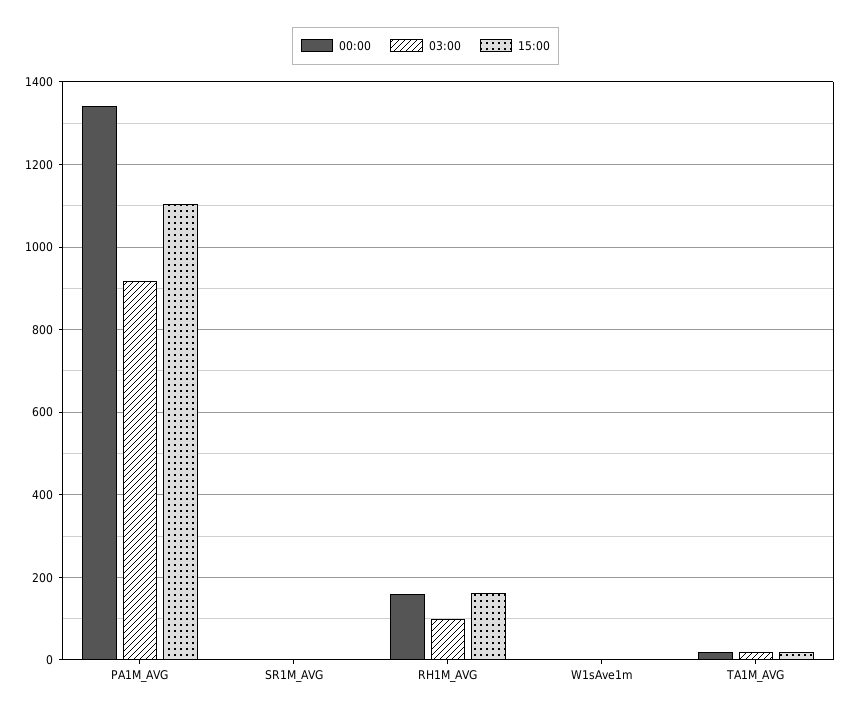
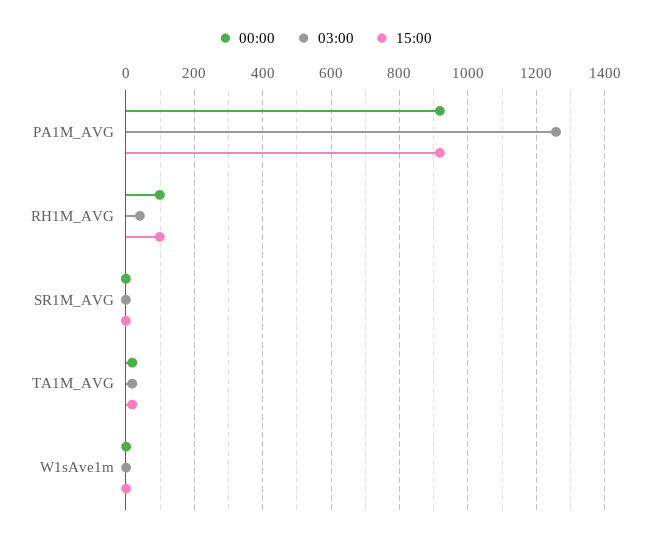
  {
    "00:00": {
-     "PA1M_AVG": 1340,
+     "PA1M_AVG": 920,
      "SR1M_AVG": 0,
-     "RH1M_AVG": 160,
+     "RH1M_AVG": 100,
      "W1sAve1m": 0,
      "TA1M_AVG": 20
    },
    "03:00": {
-     "PA1M_AVG": 920,
+     "PA1M_AVG": 1260,
      "SR1M_AVG": 0,
-     "RH1M_AVG": 100,
+     "RH1M_AVG": 40,
      "W1sAve1m": 0,
      "TA1M_AVG": 20
    },
    "15:00": {
-     "PA1M_AVG": 1100,
+     "PA1M_AVG": 920,
      "SR1M_AVG": 0,
-     "RH1M_AVG": 160,
+     "RH1M_AVG": 100,
      "W1sAve1m": 0,
      "TA1M_AVG": 20
    }
  }

